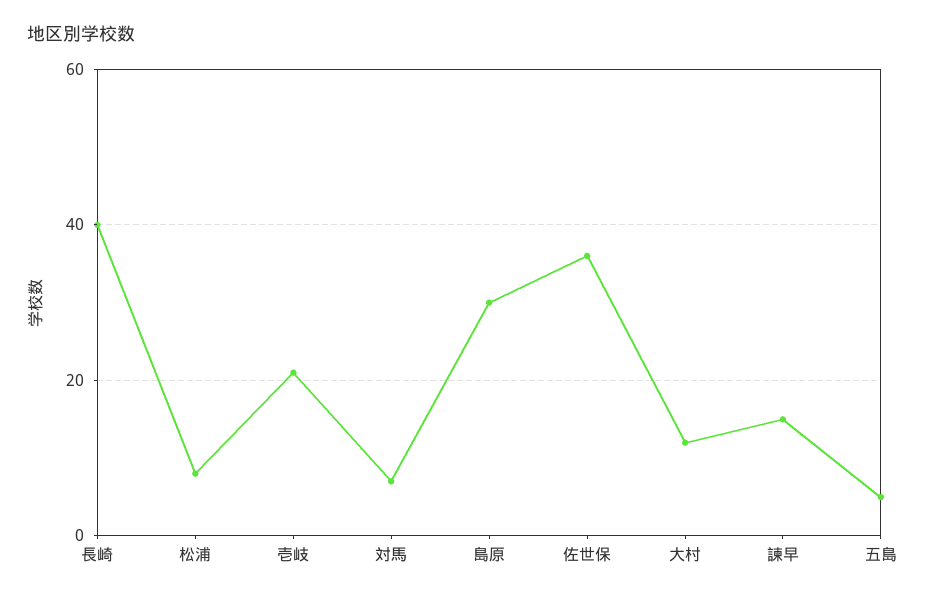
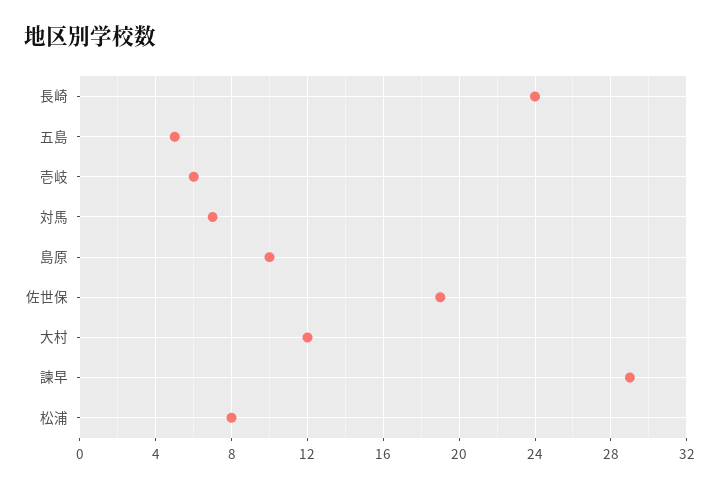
  {
-   "長崎": 40,
+   "長崎": 24,
    "松浦": 8,
-   "壱岐": 20,
+   "壱岐": 6,
    "対馬": 7,
-   "島原": 30,
+   "島原": 10,
-   "佐世保": 35,
+   "佐世保": 19,
    "大村": 12,
-   "諫早": 15,
+   "諫早": 29,
    "五島": 5
  }

